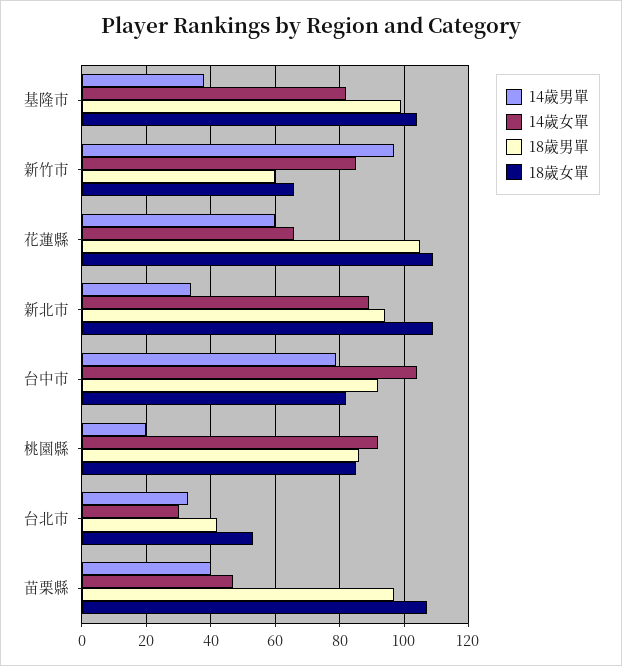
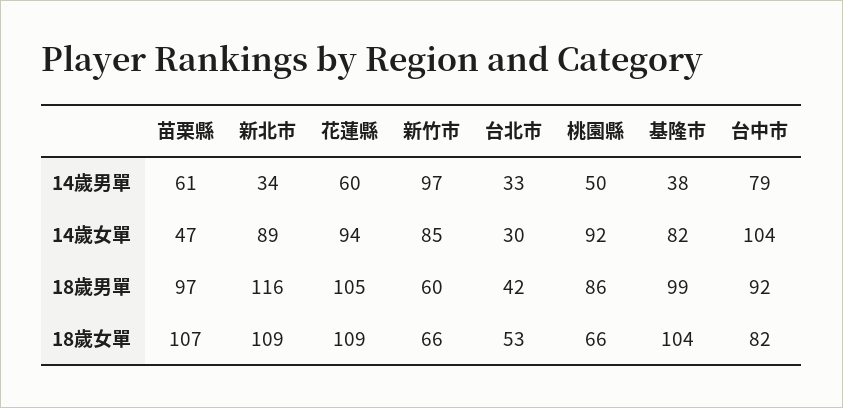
  {
    "14歲男單": {
      "基隆市": 38,
      "新竹市": 97,
      "花蓮縣": 60,
      "新北市": 34,
      "台中市": 79,
-     "桃園縣": 20,
+     "桃園縣": 50,
      "台北市": 33,
-     "苗栗縣": 40
+     "苗栗縣": 61
    },
    "14歲女單": {
      "基隆市": 82,
      "新竹市": 85,
-     "花蓮縣": 65,
+     "花蓮縣": 94,
      "新北市": 89,
      "台中市": 104,
      "桃園縣": 92,
      "台北市": 30,
      "苗栗縣": 47
    },
    "18歲男單": {
      "基隆市": 99,
      "新竹市": 60,
      "花蓮縣": 105,
-     "新北市": 95,
+     "新北市": 116,
      "台中市": 92,
      "桃園縣": 86,
      "台北市": 42,
      "苗栗縣": 97
    },
    "18歲女單": {
      "基隆市": 104,
      "新竹市": 66,
      "花蓮縣": 109,
      "新北市": 109,
      "台中市": 82,
-     "桃園縣": 85,
+     "桃園縣": 66,
      "台北市": 53,
      "苗栗縣": 107
    }
  }

